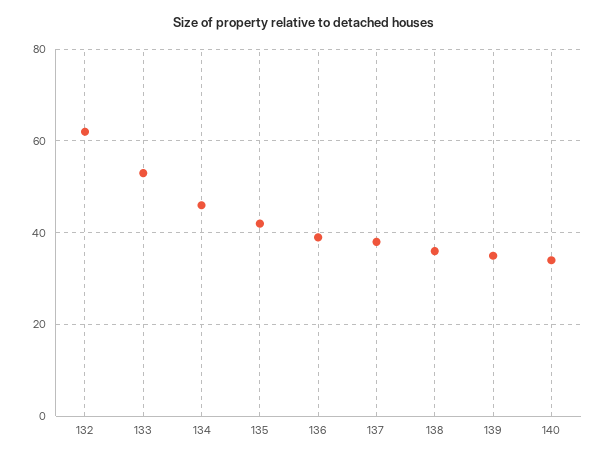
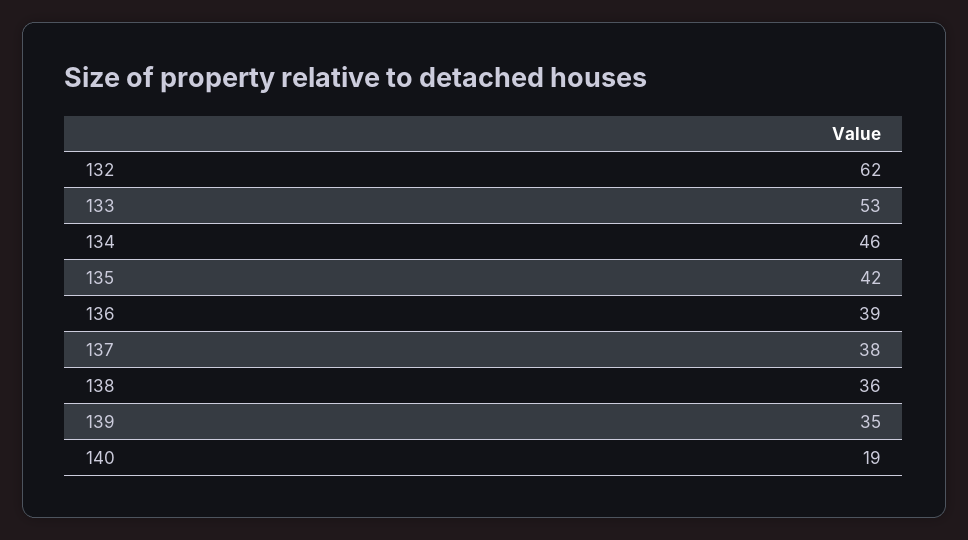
  {
    "132": 62,
    "133": 53,
    "134": 46,
    "135": 42,
    "136": 39,
    "137": 38,
    "138": 36,
    "139": 35,
-   "140": 35
+   "140": 19
  }

